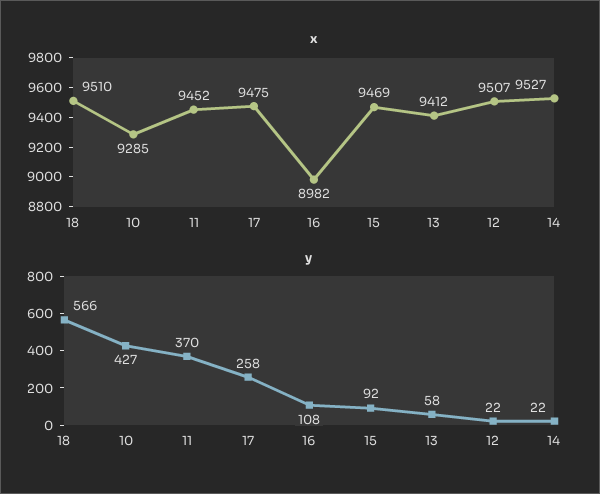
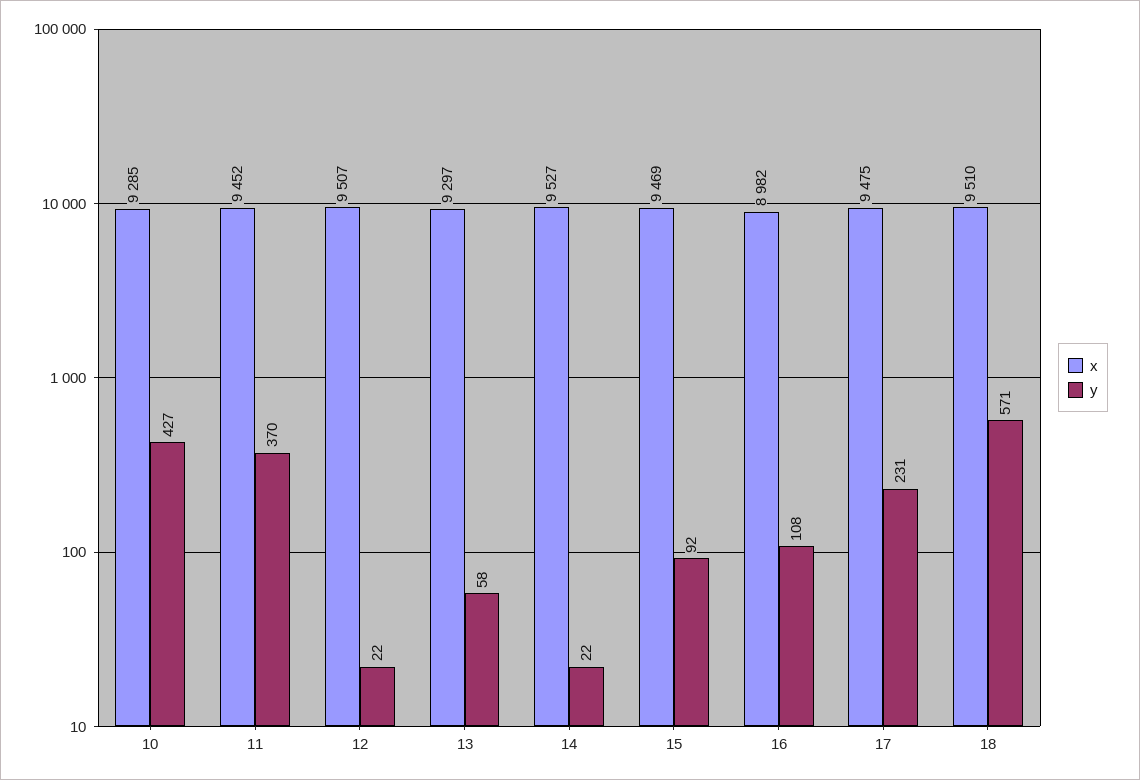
  {
    "x": {
      "18": 9510,
      "10": 9285,
      "11": 9452,
      "17": 9475,
      "16": 8982,
      "15": 9469,
-     "13": 9412,
+     "13": 9297,
      "12": 9507,
      "14": 9527
    },
    "y": {
-     "18": 566,
+     "18": 571,
      "10": 427,
      "11": 370,
-     "17": 258,
+     "17": 231,
      "16": 108,
      "15": 92,
      "13": 58,
      "12": 22,
      "14": 22
    }
  }

